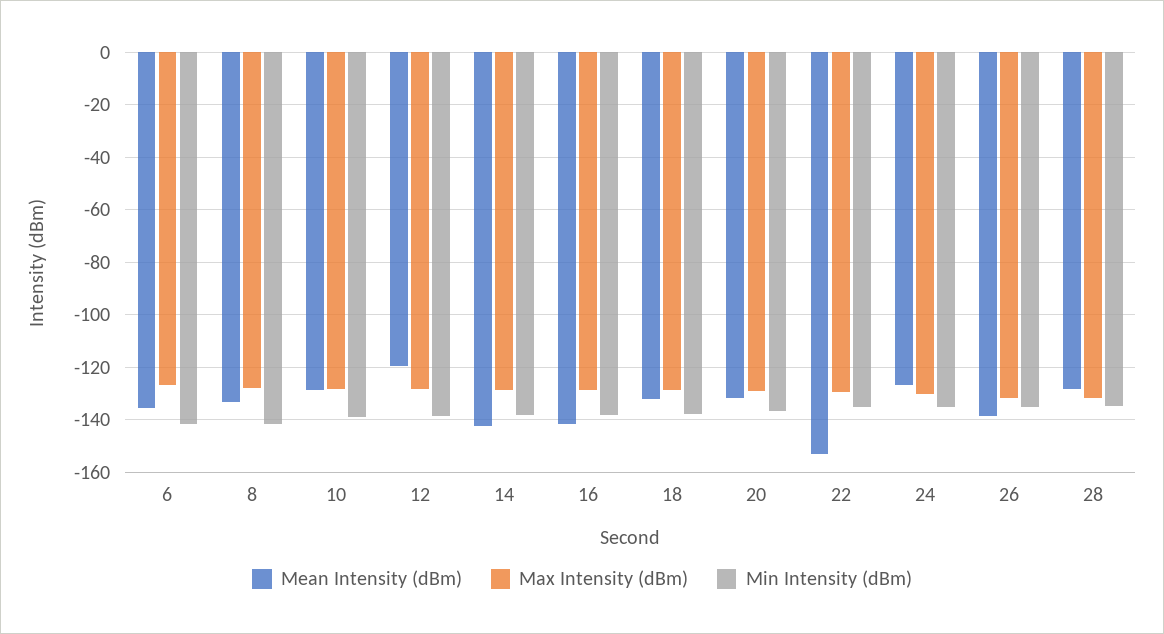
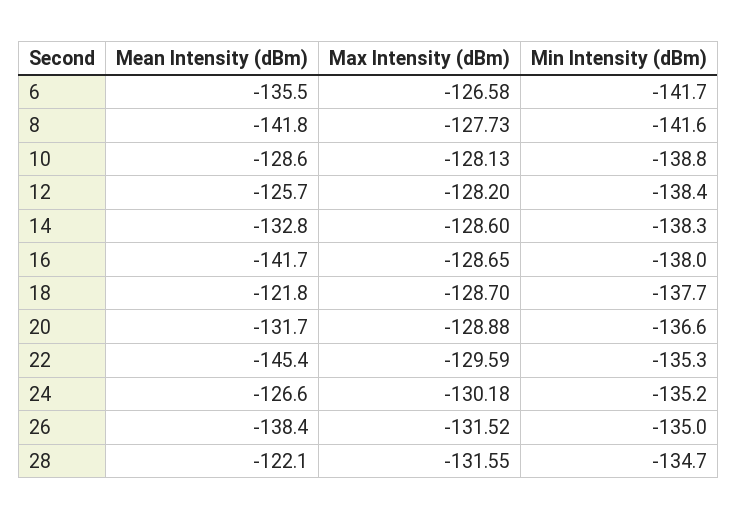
  {
    "Mean Intensity (dBm)": {
      "6": -135.5,
-     "8": -132.5,
+     "8": -141.8,
      "10": -128.6,
-     "12": -120,
+     "12": -125.7,
-     "14": -142.5,
+     "14": -132.8,
      "16": -141.7,
-     "18": -132.5,
+     "18": -121.8,
      "20": -131.7,
-     "22": -152.5,
+     "22": -145.4,
      "24": -126.6,
      "26": -138.4,
-     "28": -127.5
+     "28": -122.1
    },
    "Max Intensity (dBm)": {
      "6": -126.58,
      "8": -127.73,
      "10": -128.13,
      "12": -128.2,
      "14": -128.6,
      "16": -128.65,
      "18": -128.7,
      "20": -128.88,
      "22": -129.59,
      "24": -130.18,
      "26": -131.52,
      "28": -131.55
    },
    "Min Intensity (dBm)": {
      "6": -141.7,
      "8": -141.6,
      "10": -138.8,
      "12": -138.4,
      "14": -138.3,
      "16": -138,
      "18": -137.7,
      "20": -136.6,
      "22": -135.3,
      "24": -135.2,
      "26": -135,
      "28": -134.7
    }
  }

